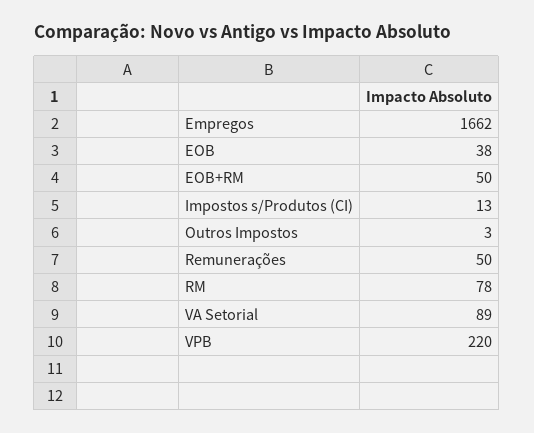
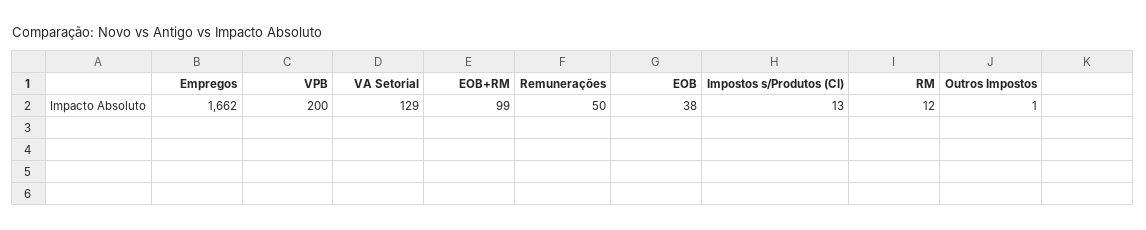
  {
    "Empregos": 1662,
    "EOB": 38,
-   "EOB+RM": 50,
+   "EOB+RM": 99,
    "Impostos s/Produtos (CI)": 13,
-   "Outros Impostos": 3,
+   "Outros Impostos": 1,
    "Remunerações": 50,
-   "RM": 78,
+   "RM": 12,
-   "VA Setorial": 89,
+   "VA Setorial": 129,
-   "VPB": 220
+   "VPB": 200
  }

